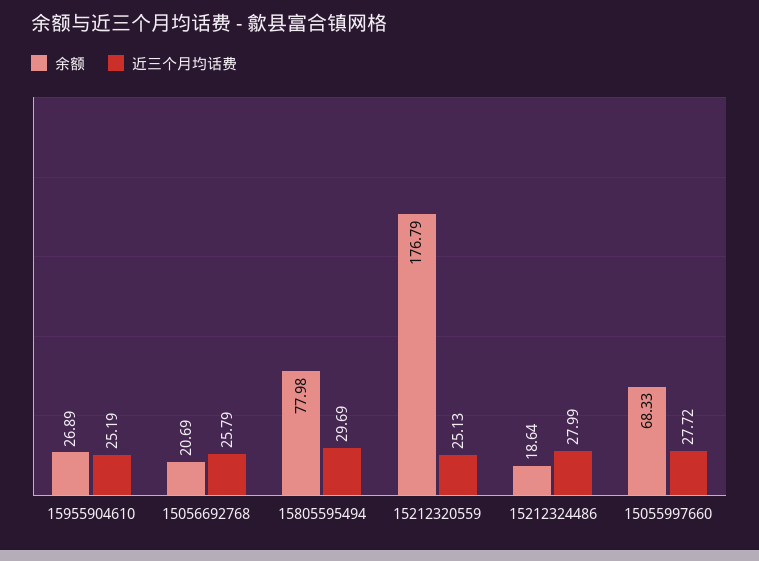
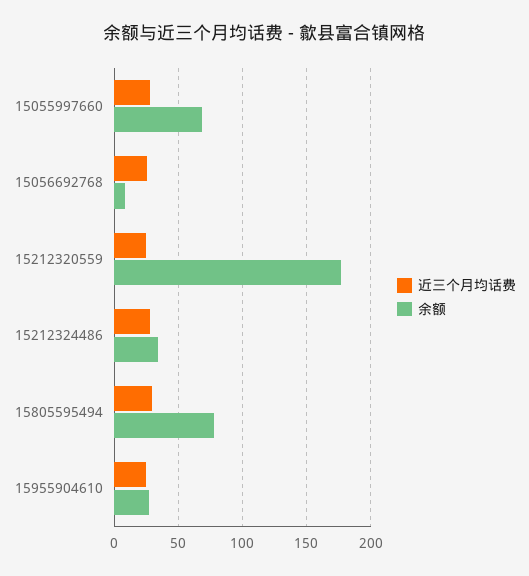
  {
    "余额": {
      "15955904610": 26.89,
-     "15056692768": 20.69,
+     "15056692768": 10,
      "15805595494": 77.98,
      "15212320559": 176.79,
-     "15212324486": 18.64,
+     "15212324486": 35,
      "15055997660": 68.33
    },
    "近三个月均话费": {
      "15955904610": 25.19,
      "15056692768": 25.79,
      "15805595494": 29.69,
      "15212320559": 25.13,
      "15212324486": 27.99,
      "15055997660": 27.72
    }
  }

